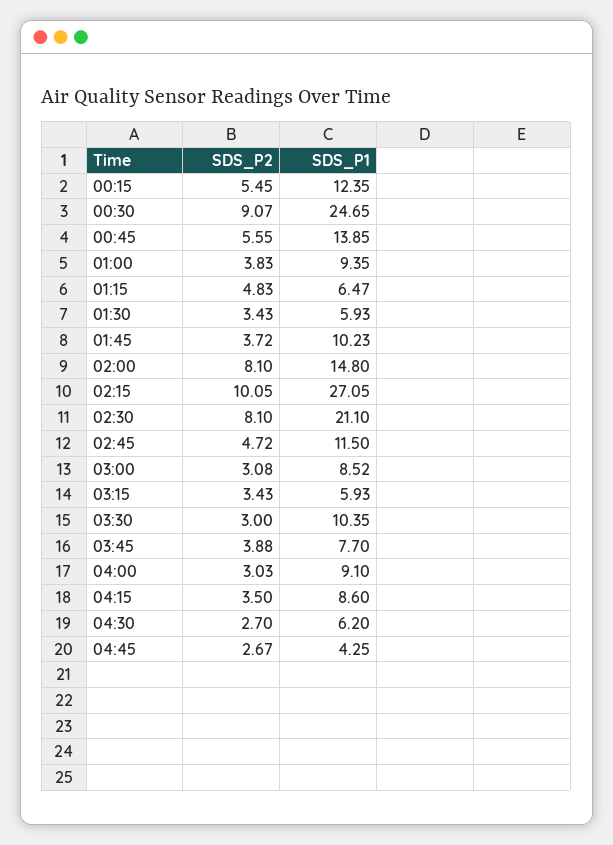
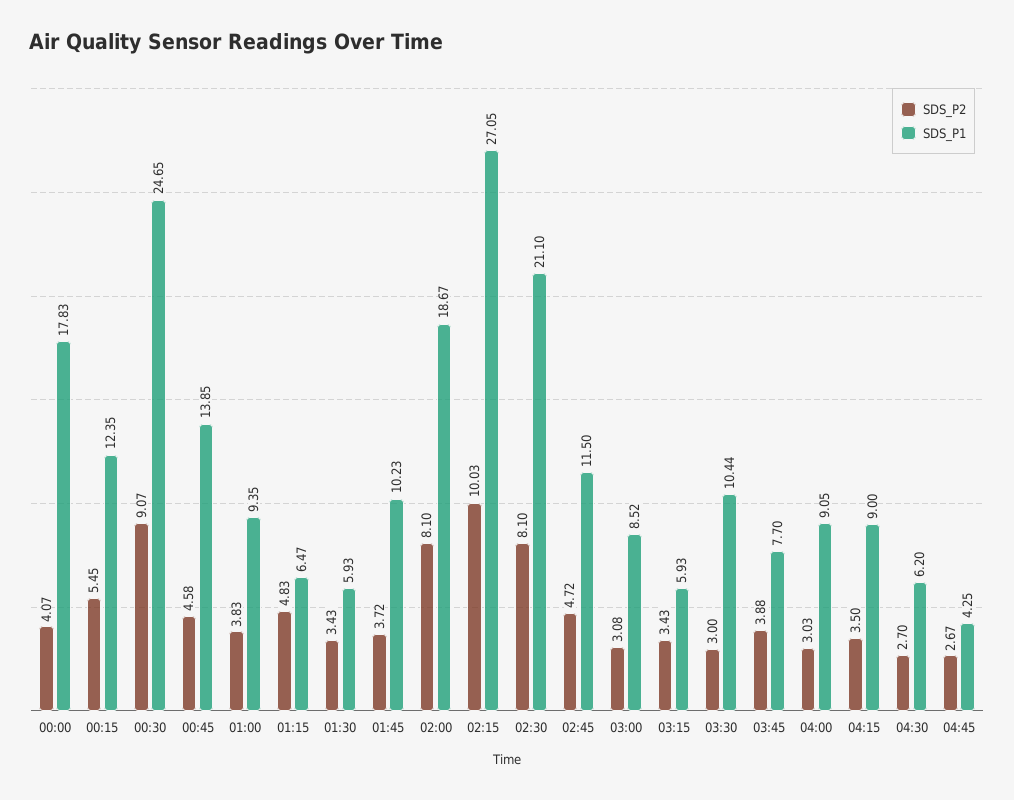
  {
    "SDS_P2": {
      "00:15": 5.45,
      "00:30": 9.07,
-     "00:45": 5.55,
+     "00:45": 4.58,
      "01:00": 3.83,
      "01:15": 4.83,
      "01:30": 3.43,
      "01:45": 3.72,
      "02:00": 8.1,
-     "02:15": 10.05,
+     "02:15": 10.03,
      "02:30": 8.1,
      "02:45": 4.72,
      "03:00": 3.08,
      "03:15": 3.43,
      "03:30": 3,
      "03:45": 3.88,
      "04:00": 3.03,
      "04:15": 3.5,
      "04:30": 2.7,
-     "04:45": 2.67
+     "04:45": 2.67,
+     "00:00": 4.07
    },
    "SDS_P1": {
      "00:15": 12.35,
      "00:30": 24.65,
      "00:45": 13.85,
      "01:00": 9.35,
      "01:15": 6.47,
      "01:30": 5.93,
      "01:45": 10.23,
-     "02:00": 14.8,
+     "02:00": 18.67,
      "02:15": 27.05,
      "02:30": 21.1,
      "02:45": 11.5,
      "03:00": 8.52,
      "03:15": 5.93,
-     "03:30": 10.35,
+     "03:30": 10.44,
      "03:45": 7.7,
-     "04:00": 9.1,
+     "04:00": 9.05,
-     "04:15": 8.6,
+     "04:15": 9,
      "04:30": 6.2,
-     "04:45": 4.25
+     "04:45": 4.25,
+     "00:00": 17.83
    }
  }

